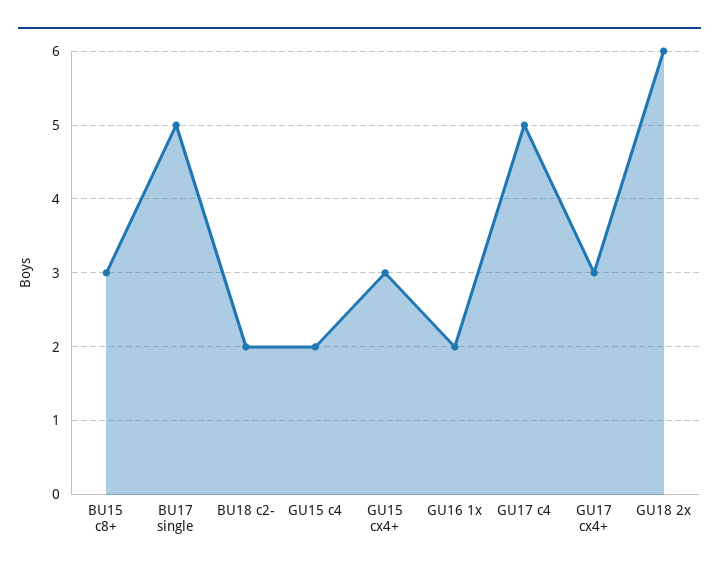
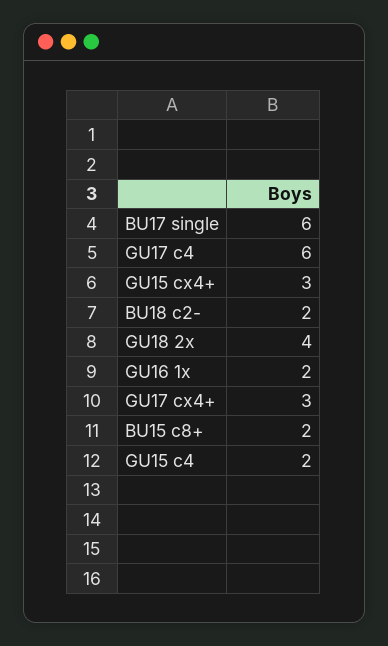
  {
-   "BU15 c8+": 3,
+   "BU15 c8+": 2,
-   "BU17 single": 5,
+   "BU17 single": 6,
    "BU18 c2-": 2,
    "GU15 c4": 2,
    "GU15 cx4+": 3,
    "GU16 1x": 2,
-   "GU17 c4": 5,
+   "GU17 c4": 6,
    "GU17 cx4+": 3,
-   "GU18 2x": 6
+   "GU18 2x": 4
  }

